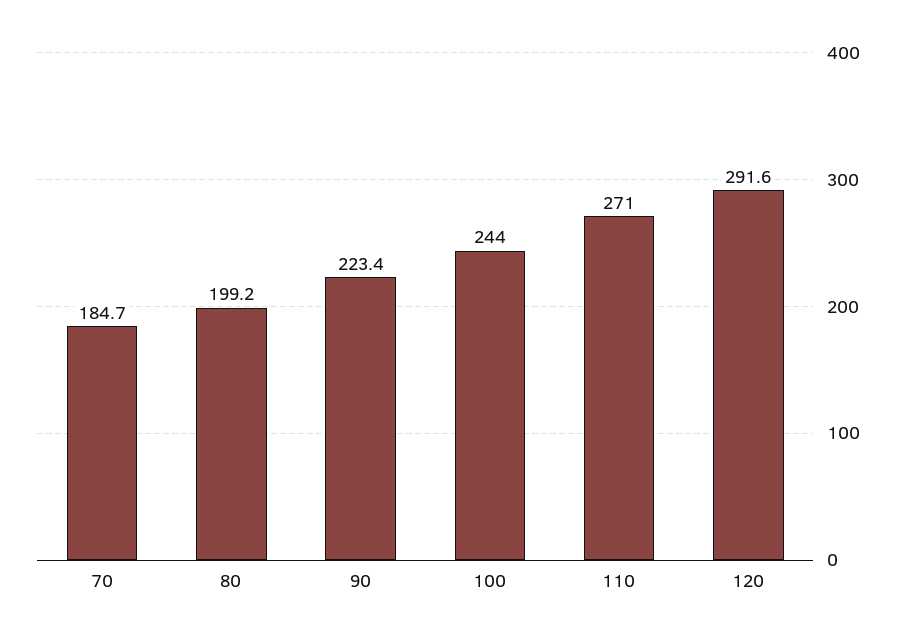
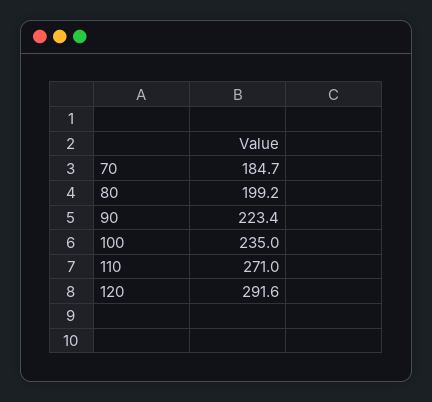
  {
    "70": 184.7,
    "80": 199.2,
    "90": 223.4,
-   "100": 244,
+   "100": 235,
    "110": 271,
    "120": 291.6
  }

